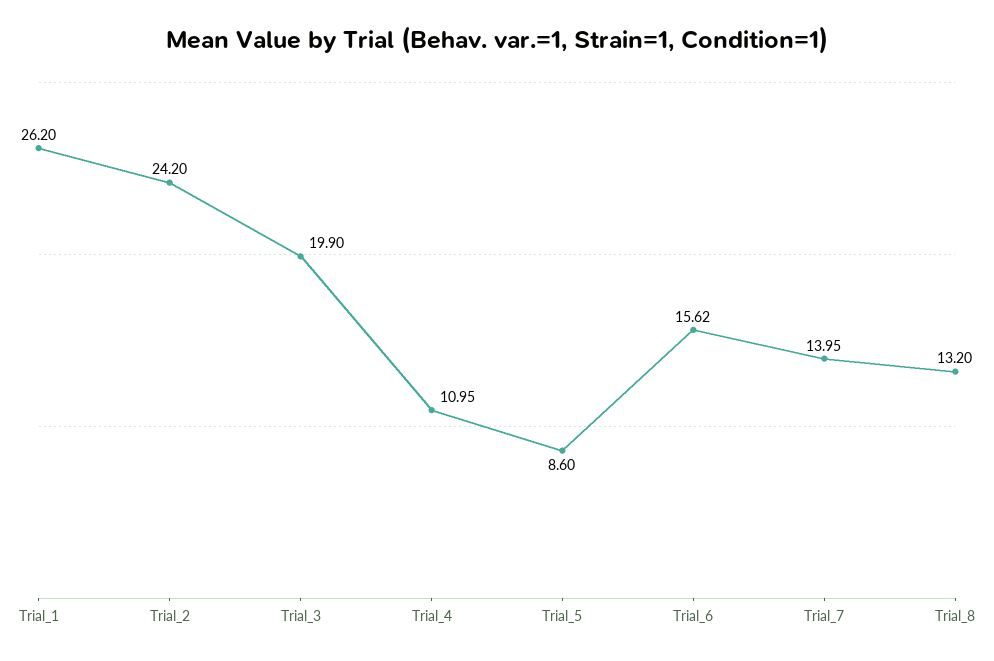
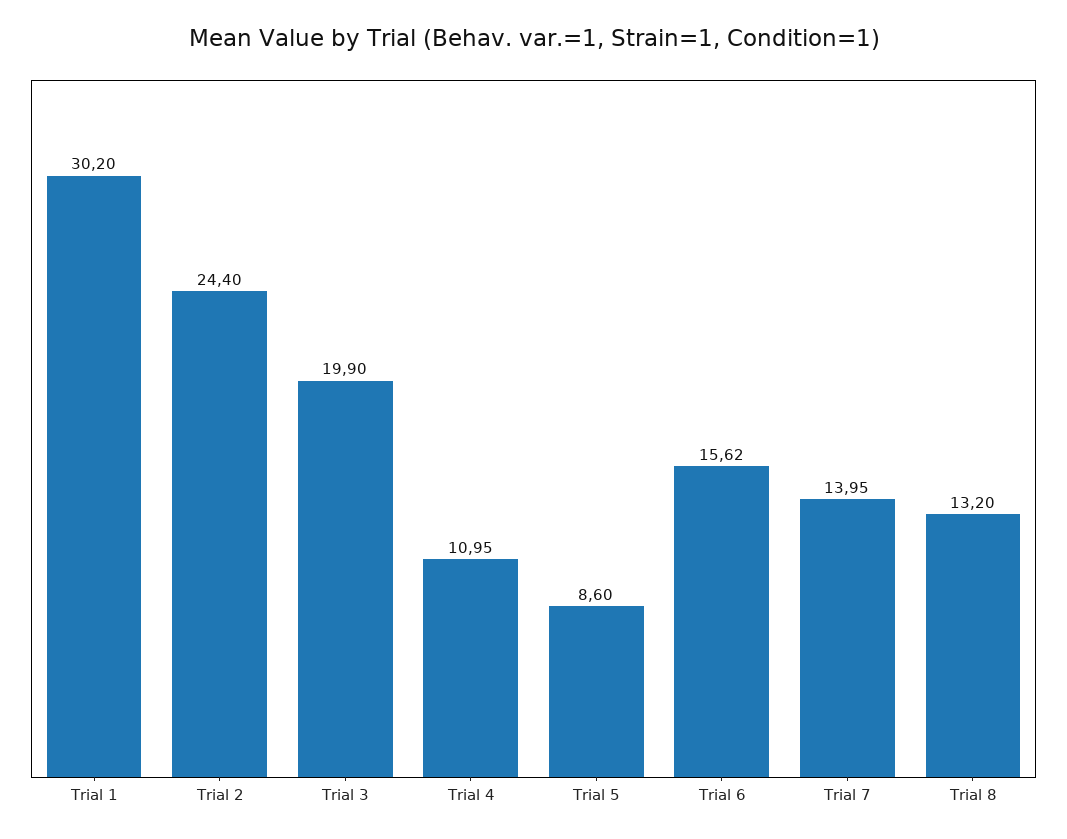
  {
-   "Trial_1": 26.2,
+   "Trial_1": 30.2,
-   "Trial_2": 24.2,
+   "Trial_2": 24.4,
    "Trial_3": 19.9,
    "Trial_4": 10.95,
    "Trial_5": 8.6,
    "Trial_6": 15.62,
    "Trial_7": 13.95,
    "Trial_8": 13.2
  }

